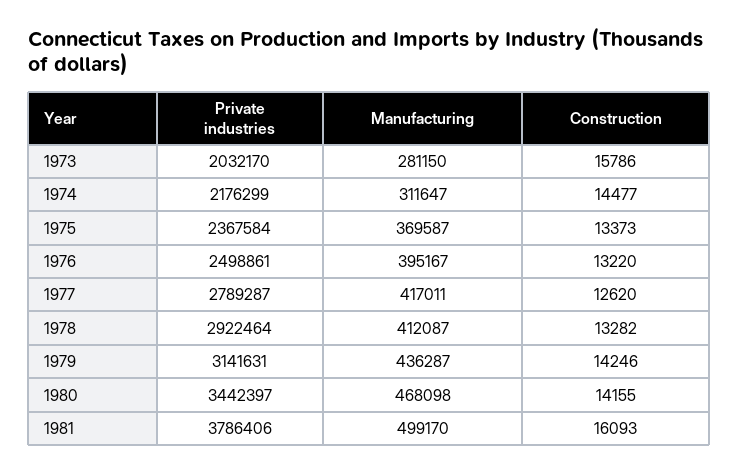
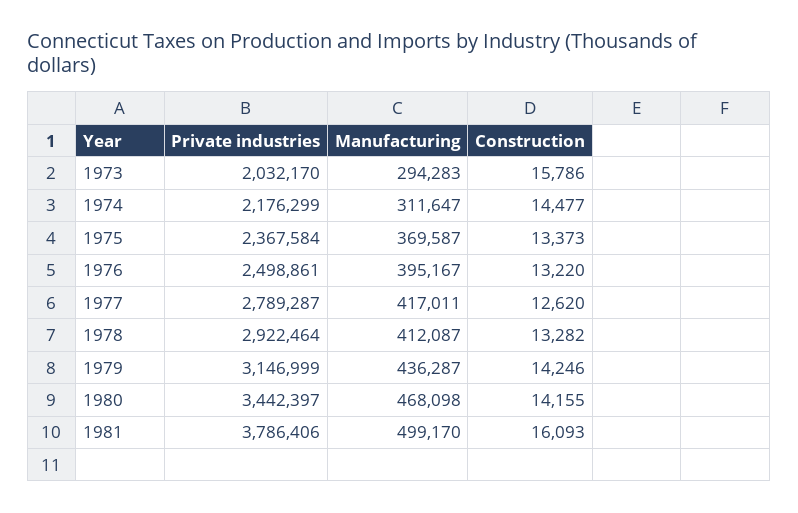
  {
    "Private industries": {
      "1973": 2032170,
      "1974": 2176299,
      "1975": 2367584,
      "1976": 2498861,
      "1977": 2789287,
      "1978": 2922464,
-     "1979": 3141631,
+     "1979": 3146999,
      "1980": 3442397,
      "1981": 3786406
    },
    "Manufacturing": {
-     "1973": 281150,
+     "1973": 294283,
      "1974": 311647,
      "1975": 369587,
      "1976": 395167,
      "1977": 417011,
      "1978": 412087,
      "1979": 436287,
      "1980": 468098,
      "1981": 499170
    },
    "Construction": {
      "1973": 15786,
      "1974": 14477,
      "1975": 13373,
      "1976": 13220,
      "1977": 12620,
      "1978": 13282,
      "1979": 14246,
      "1980": 14155,
      "1981": 16093
    }
  }

